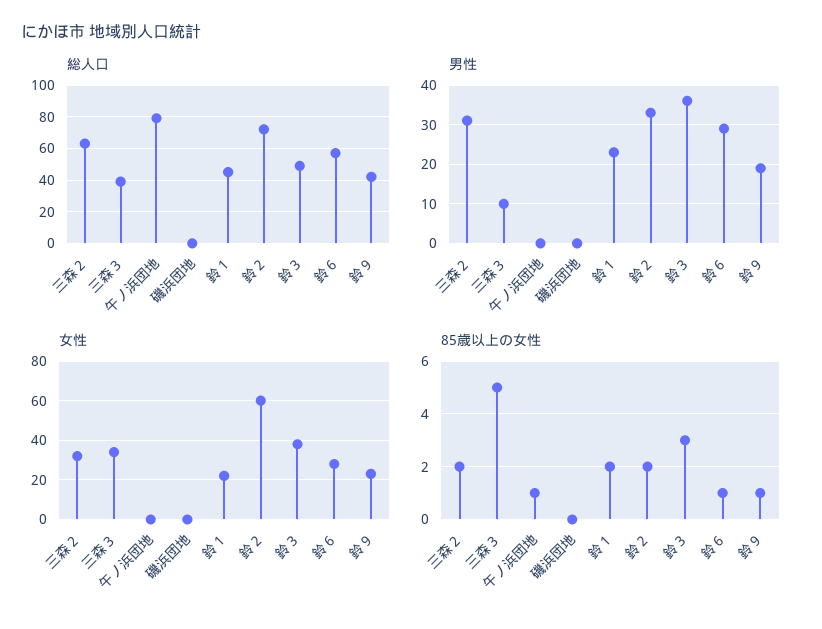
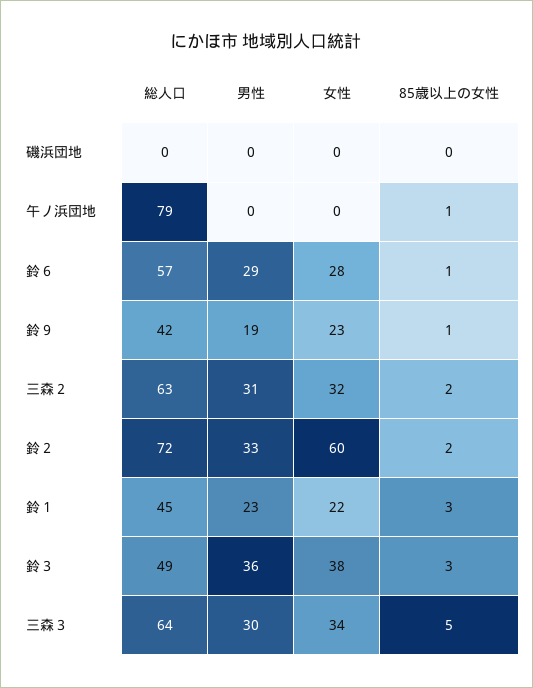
  {
    "総人口": {
      "三森２": 63,
-     "三森３": 40,
+     "三森３": 64,
      "午ノ浜団地": 79,
      "磯浜団地": 0,
      "鈴１": 45,
      "鈴２": 72,
      "鈴３": 49,
      "鈴６": 57,
      "鈴９": 42
    },
    "男性": {
      "三森２": 31,
-     "三森３": 10,
+     "三森３": 30,
      "午ノ浜団地": 0,
      "磯浜団地": 0,
      "鈴１": 23,
      "鈴２": 33,
      "鈴３": 36,
      "鈴６": 29,
      "鈴９": 19
    },
    "女性": {
      "三森２": 32,
      "三森３": 34,
      "午ノ浜団地": 0,
      "磯浜団地": 0,
      "鈴１": 22,
      "鈴２": 60,
      "鈴３": 38,
      "鈴６": 28,
      "鈴９": 23
    },
    "85歳以上の女性": {
      "三森２": 2,
      "三森３": 5,
      "午ノ浜団地": 1,
      "磯浜団地": 0,
-     "鈴１": 2,
+     "鈴１": 3,
      "鈴２": 2,
      "鈴３": 3,
      "鈴６": 1,
      "鈴９": 1
    }
  }

